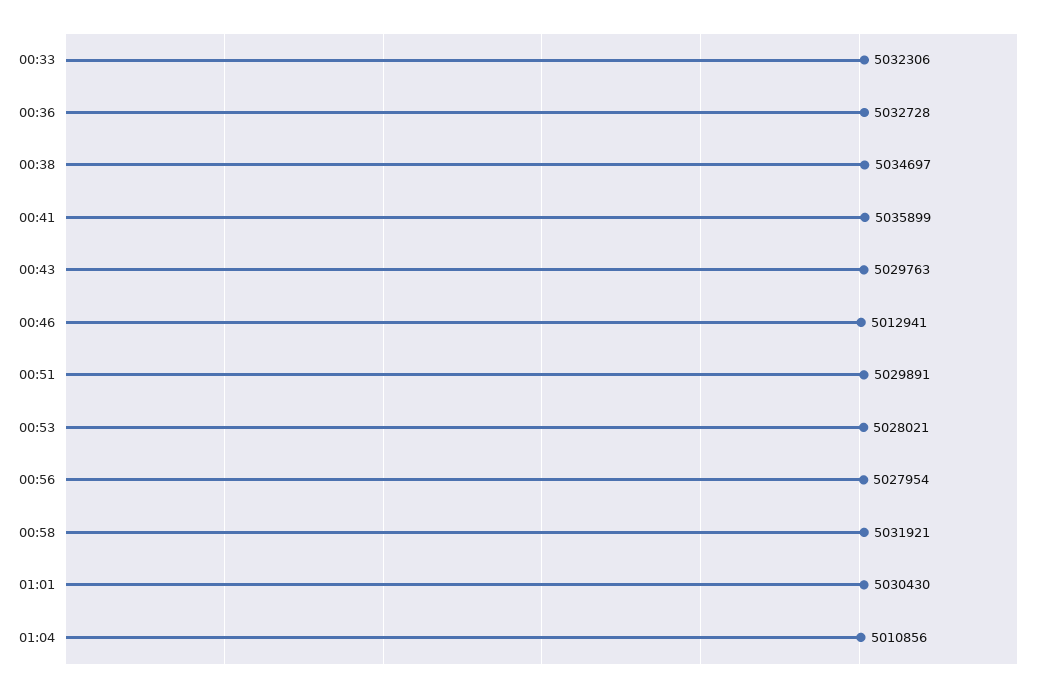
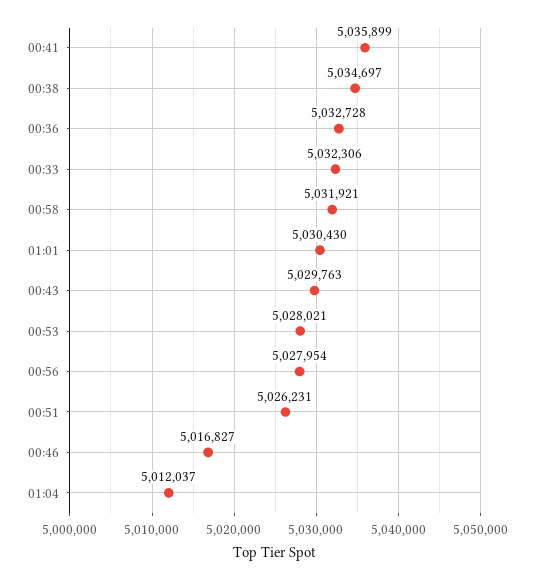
  {
    "00:33": 5032306,
    "00:36": 5032728,
    "00:38": 5034697,
    "00:41": 5035899,
    "00:43": 5029763,
-   "00:46": 5012941,
+   "00:46": 5016827,
-   "00:51": 5029891,
+   "00:51": 5026231,
    "00:53": 5028021,
    "00:56": 5027954,
    "00:58": 5031921,
    "01:01": 5030430,
-   "01:04": 5010856
+   "01:04": 5012037
  }

